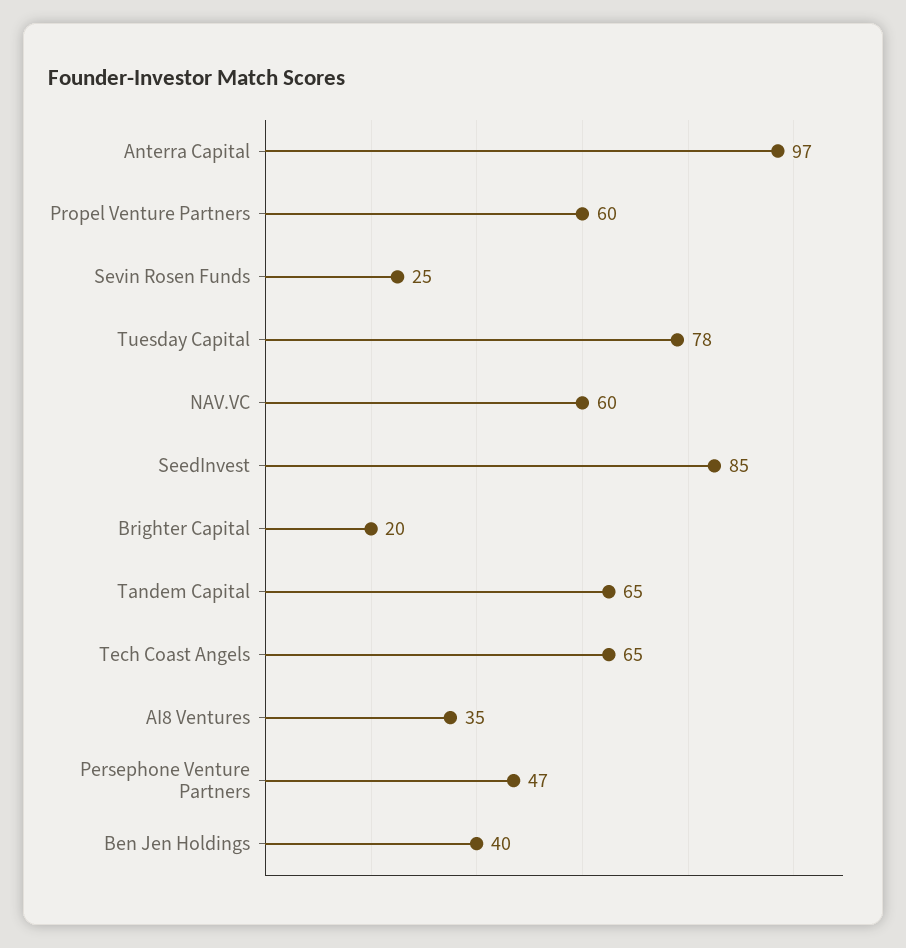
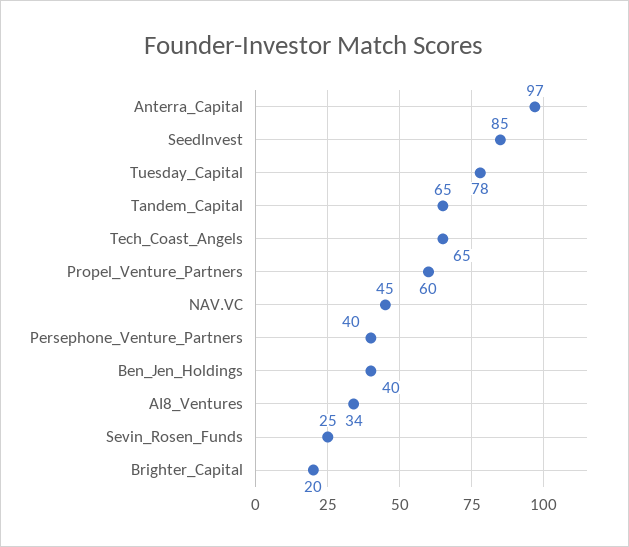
  {
    "Anterra Capital": 97,
    "Propel Venture Partners": 60,
    "Sevin Rosen Funds": 25,
    "Tuesday Capital": 78,
-   "NAV.VC": 60,
+   "NAV.VC": 45,
    "SeedInvest": 85,
    "Brighter Capital": 20,
    "Tandem Capital": 65,
    "Tech Coast Angels": 65,
-   "AI8 Ventures": 35,
+   "AI8 Ventures": 34,
-   "Persephone Venture Partners": 47,
+   "Persephone Venture Partners": 40,
    "Ben Jen Holdings": 40
  }

